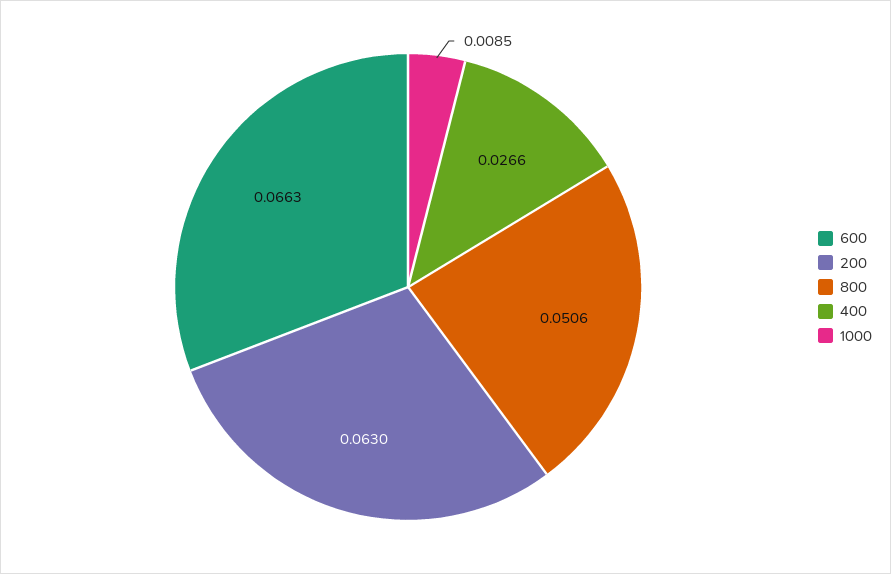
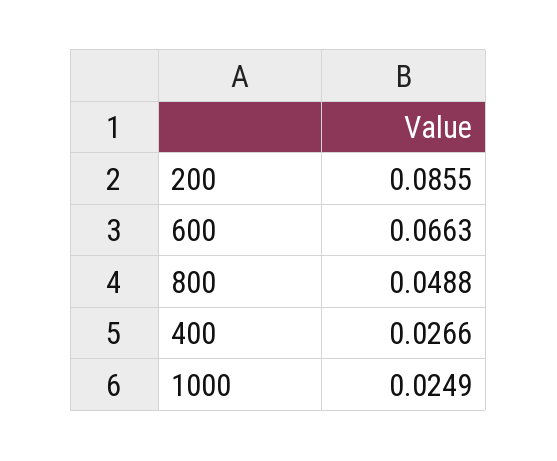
  {
    "600": 0.0663,
-   "200": 0.063,
+   "200": 0.0855,
-   "800": 0.0506,
+   "800": 0.0488,
    "400": 0.0266,
-   "1000": 0.0085
+   "1000": 0.0249
  }

